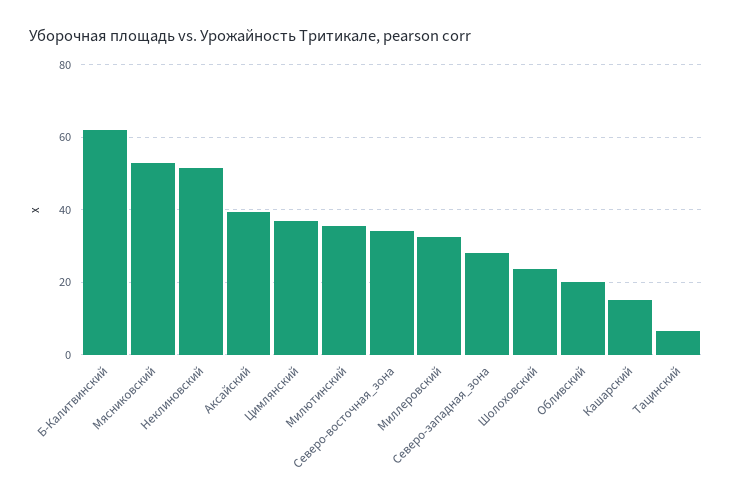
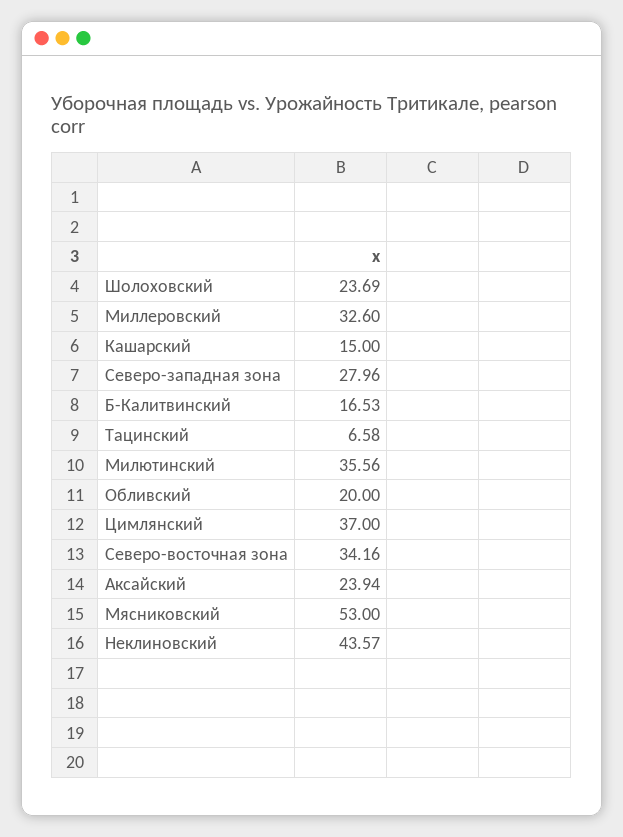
  {
-   "Б-Калитвинский": 62,
+   "Б-Калитвинский": 16.53,
    "Мясниковский": 53,
-   "Неклиновский": 52,
+   "Неклиновский": 43.57,
-   "Аксайский": 40,
+   "Аксайский": 23.94,
    "Цимлянский": 37,
    "Милютинский": 35.56,
    "Северо-восточная_зона": 34.16,
    "Миллеровский": 32.6,
    "Северо-западная_зона": 27.96,
    "Шолоховский": 23.69,
    "Обливский": 20,
    "Кашарский": 15,
    "Тацинский": 6.58
  }

